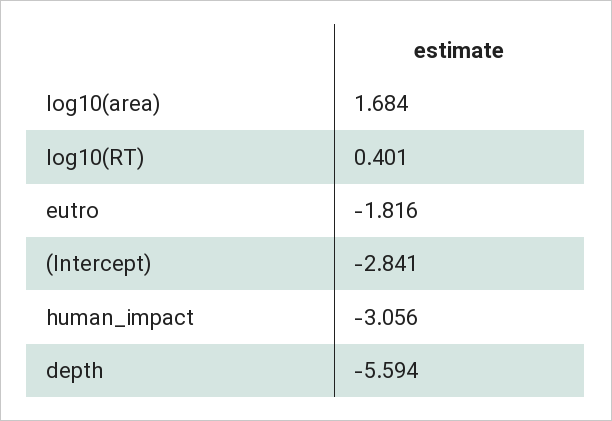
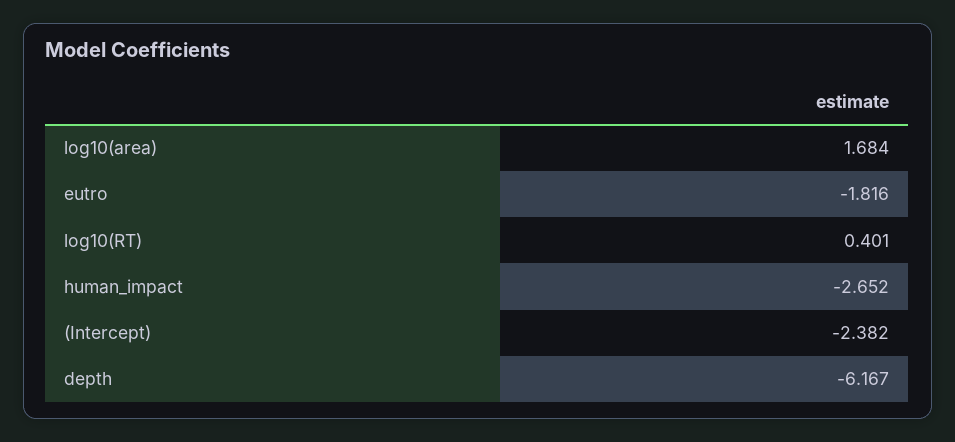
  {
    "log10(area)": 1.684,
    "log10(RT)": 0.401,
    "eutro": -1.816,
-   "(Intercept)": -2.841,
+   "(Intercept)": -2.382,
-   "human_impact": -3.056,
+   "human_impact": -2.652,
-   "depth": -5.594
+   "depth": -6.167
  }

